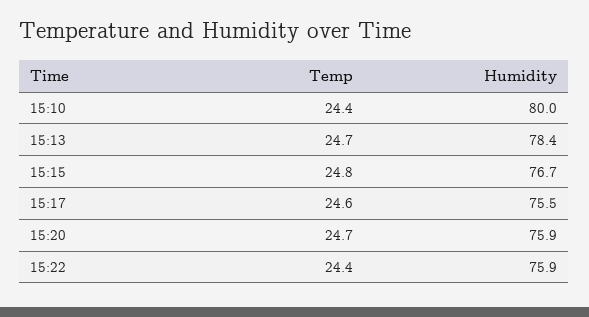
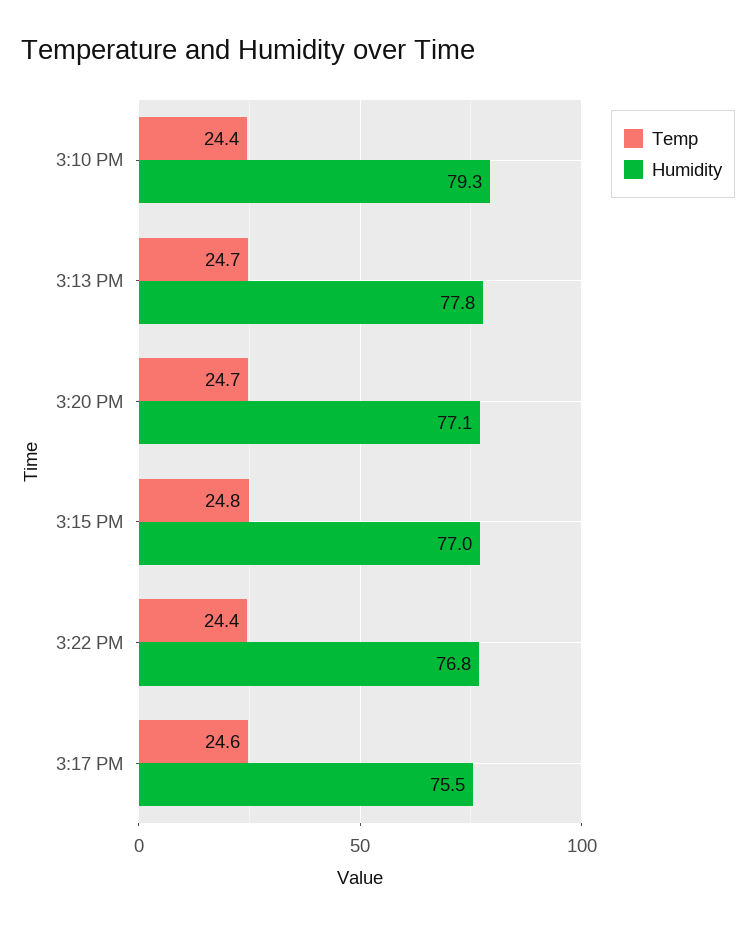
  {
    "Temp": {
      "15:10": 24.4,
      "15:13": 24.7,
      "15:15": 24.8,
      "15:17": 24.6,
      "15:20": 24.7,
      "15:22": 24.4
    },
    "Humidity": {
-     "15:10": 80,
+     "15:10": 79.3,
-     "15:13": 78.4,
+     "15:13": 77.8,
-     "15:15": 76.7,
+     "15:15": 77,
      "15:17": 75.5,
-     "15:20": 75.9,
+     "15:20": 77.1,
-     "15:22": 75.9
+     "15:22": 76.8
    }
  }

